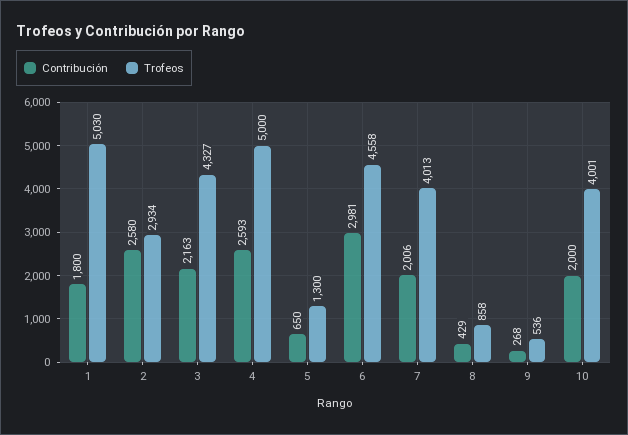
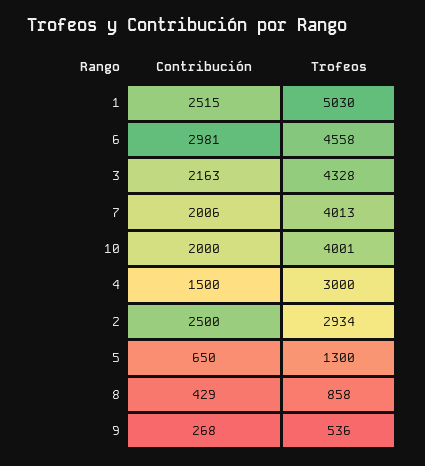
  {
    "Contribución": {
-     "1": 1800,
+     "1": 2515,
-     "2": 2580,
+     "2": 2500,
      "3": 2163,
-     "4": 2593,
+     "4": 1500,
      "5": 650,
      "6": 2981,
      "7": 2006,
      "8": 429,
      "9": 268,
      "10": 2000
    },
    "Trofeos": {
      "1": 5030,
      "2": 2934,
-     "3": 4327,
+     "3": 4328,
-     "4": 5000,
+     "4": 3000,
      "5": 1300,
      "6": 4558,
      "7": 4013,
      "8": 858,
      "9": 536,
      "10": 4001
    }
  }

